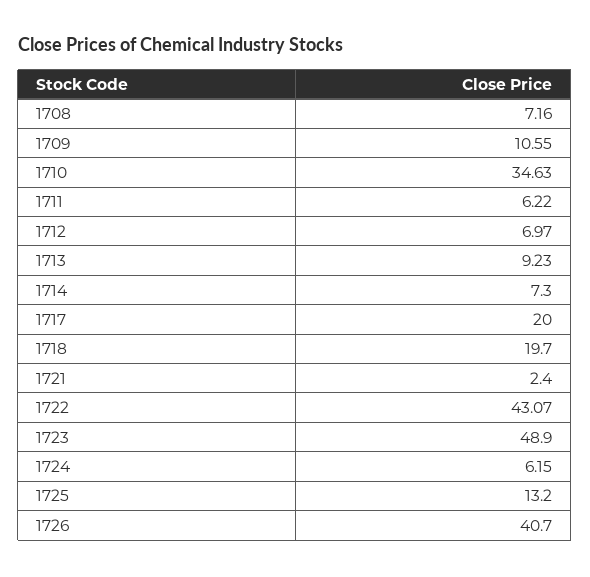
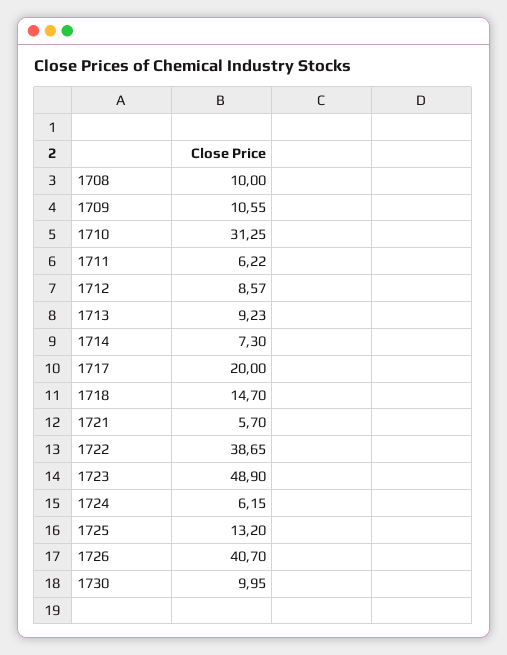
  {
-   "1708": 7.16,
+   "1708": 10,
    "1709": 10.55,
-   "1710": 34.63,
+   "1710": 31.25,
    "1711": 6.22,
-   "1712": 6.97,
+   "1712": 8.57,
    "1713": 9.23,
    "1714": 7.3,
    "1717": 20,
-   "1718": 19.7,
+   "1718": 14.7,
-   "1721": 2.4,
+   "1721": 5.7,
-   "1722": 43.07,
+   "1722": 38.65,
    "1723": 48.9,
    "1724": 6.15,
    "1725": 13.2,
-   "1726": 40.7
+   "1726": 40.7,
+   "1730": 9.95
  }

